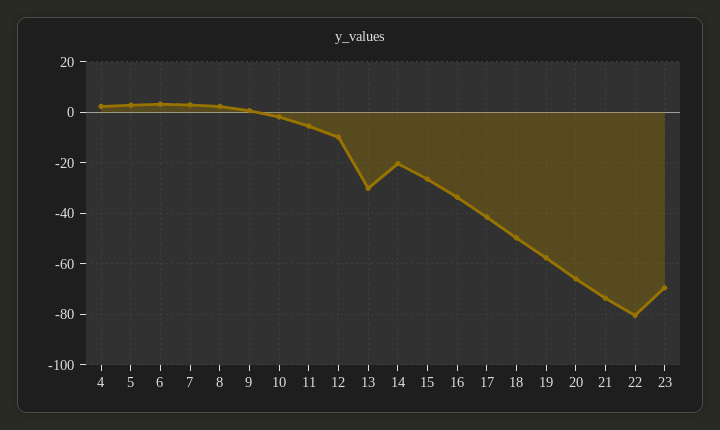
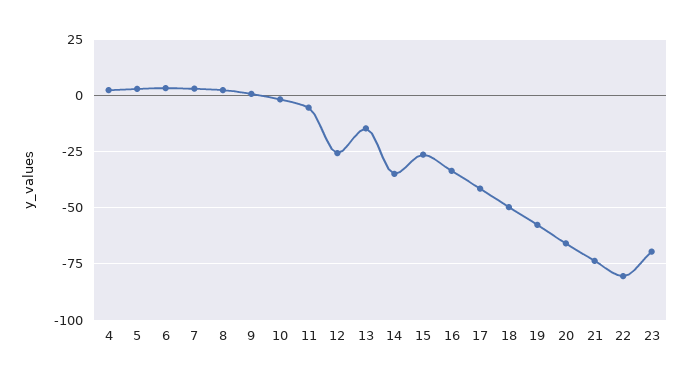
  {
    "4": 2.5,
    "5": 2.5,
    "6": 2.5,
    "7": 2.5,
    "8": 2.5,
    "9": 0,
    "10": -2.5,
    "11": -5,
-   "12": -10,
+   "12": -25,
-   "13": -30,
+   "13": -15,
-   "14": -20,
+   "14": -35,
    "15": -27.5,
    "16": -32.5,
    "17": -42.5,
    "18": -50,
    "19": -57.5,
    "20": -65,
    "21": -72.5,
    "22": -80,
    "23": -70
  }

